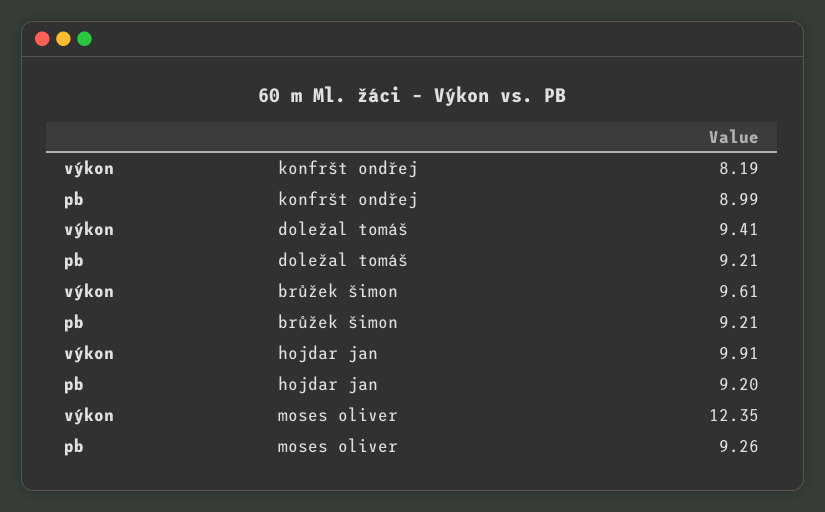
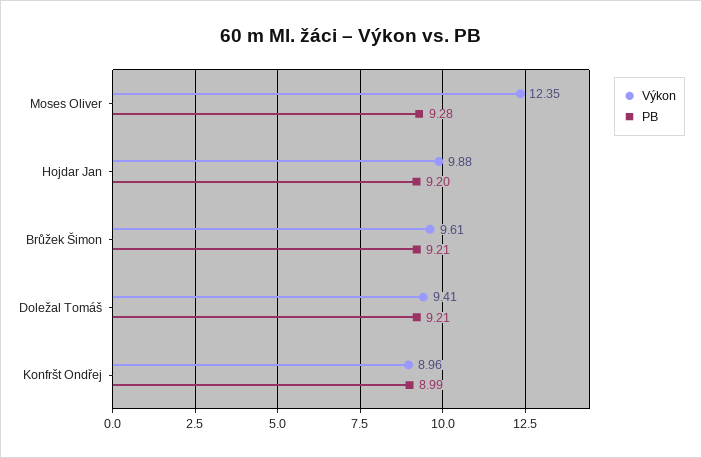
  {
    "výkon": {
-     "konfršt ondřej": 8.19,
+     "konfršt ondřej": 8.96,
      "doležal tomáš": 9.41,
      "brůžek šimon": 9.61,
-     "hojdar jan": 9.91,
+     "hojdar jan": 9.88,
      "moses oliver": 12.35
    },
    "pb": {
      "konfršt ondřej": 8.99,
      "doležal tomáš": 9.21,
      "brůžek šimon": 9.21,
      "hojdar jan": 9.2,
-     "moses oliver": 9.26
+     "moses oliver": 9.28
    }
  }

